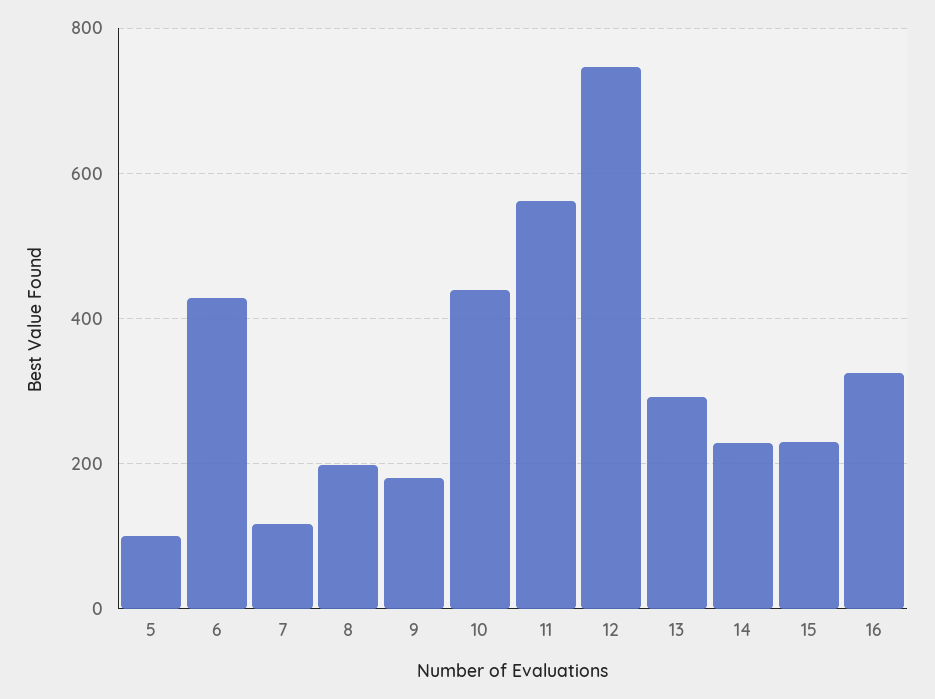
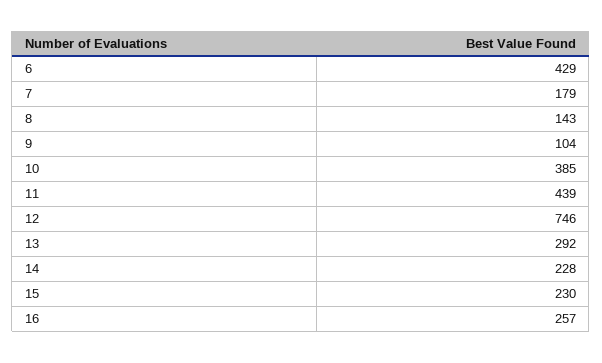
  {
-   "5": 100,
    "6": 429,
-   "7": 120,
+   "7": 179,
-   "8": 200,
+   "8": 143,
-   "9": 180,
+   "9": 104,
-   "10": 440,
+   "10": 385,
-   "11": 560,
+   "11": 439,
    "12": 746,
    "13": 292,
    "14": 228,
    "15": 230,
-   "16": 320
+   "16": 257
  }

